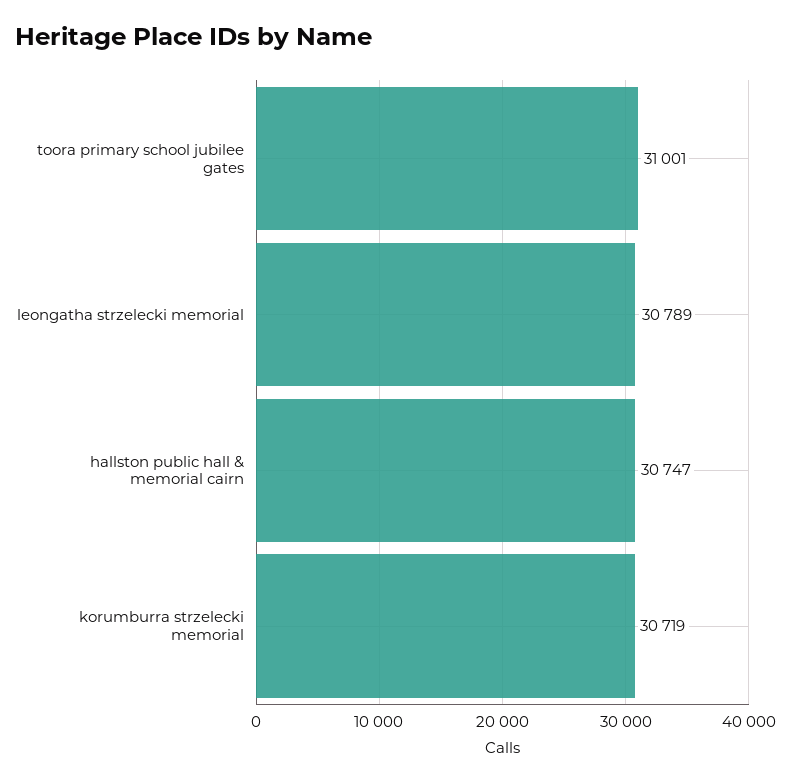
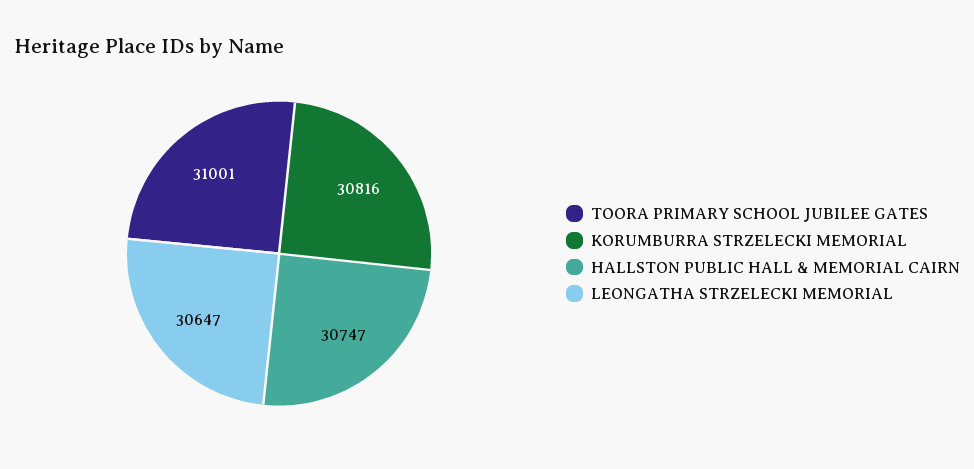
  {
    "toora primary school jubilee gates": 31001,
-   "leongatha strzelecki memorial": 30789,
+   "leongatha strzelecki memorial": 30647,
    "hallston public hall & memorial cairn": 30747,
-   "korumburra strzelecki memorial": 30719
+   "korumburra strzelecki memorial": 30816
  }

